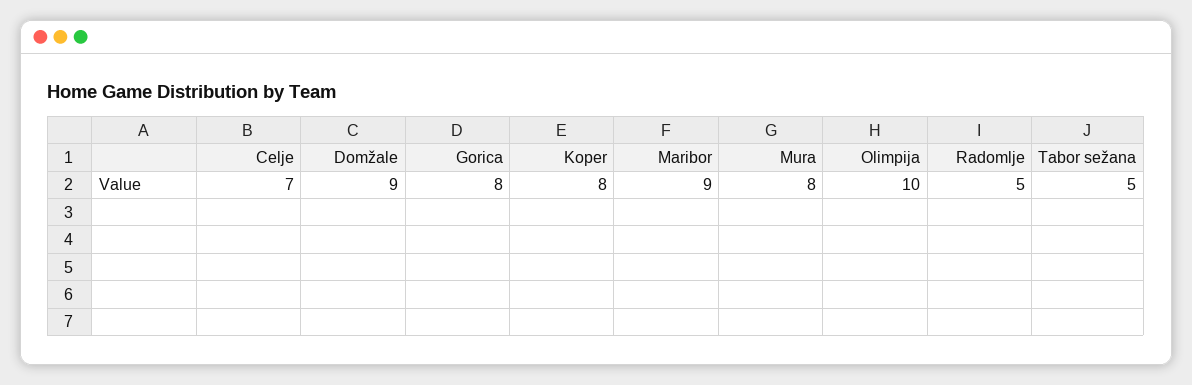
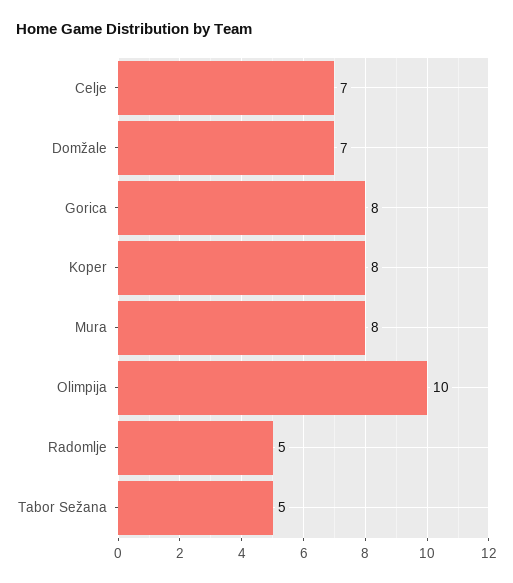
  {
    "Celje": 7,
-   "Domžale": 9,
+   "Domžale": 7,
    "Gorica": 8,
    "Koper": 8,
-   "Maribor": 9,
    "Mura": 8,
    "Olimpija": 10,
    "Radomlje": 5,
    "Tabor sežana": 5
  }

